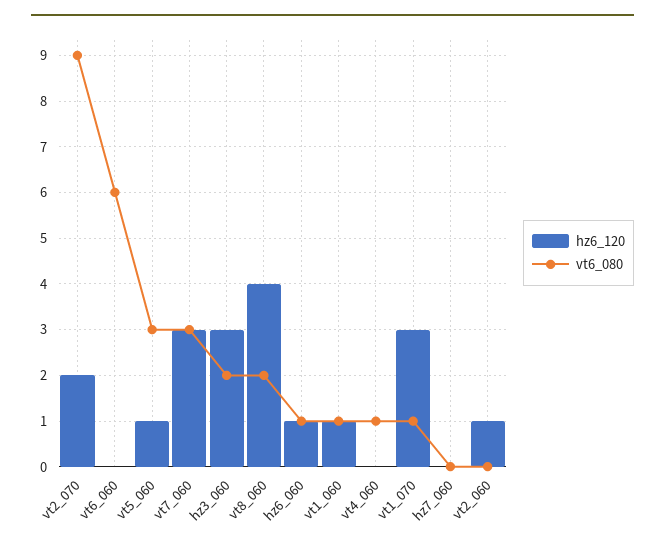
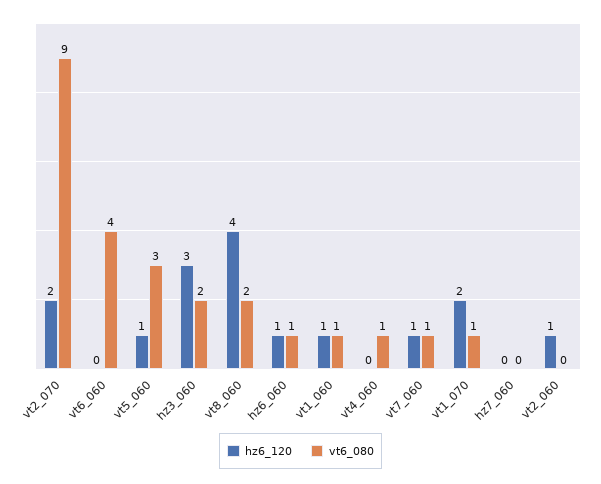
  {
    "hz6_120": {
      "vt2_070": 2,
      "vt6_060": 0,
      "vt5_060": 1,
-     "vt7_060": 3,
+     "vt7_060": 1,
      "hz3_060": 3,
      "vt8_060": 4,
      "hz6_060": 1,
      "vt1_060": 1,
      "vt4_060": 0,
-     "vt1_070": 3,
+     "vt1_070": 2,
      "hz7_060": 0,
      "vt2_060": 1
    },
    "vt6_080": {
      "vt2_070": 9,
-     "vt6_060": 6,
+     "vt6_060": 4,
      "vt5_060": 3,
-     "vt7_060": 3,
+     "vt7_060": 1,
      "hz3_060": 2,
      "vt8_060": 2,
      "hz6_060": 1,
      "vt1_060": 1,
      "vt4_060": 1,
      "vt1_070": 1,
      "hz7_060": 0,
      "vt2_060": 0
    }
  }

